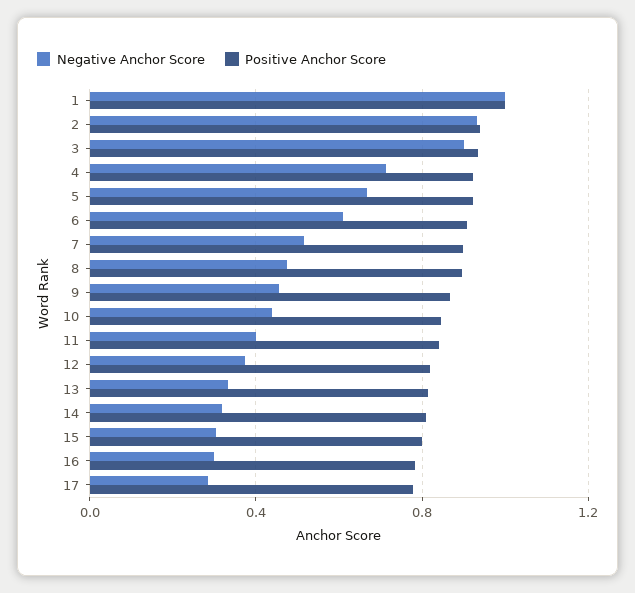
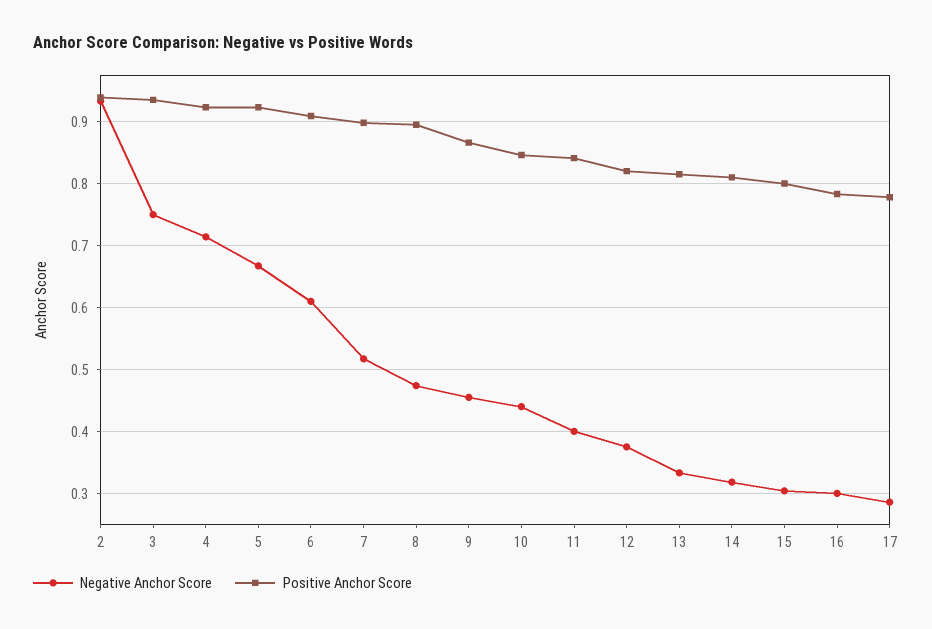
  {
    "Negative Anchor Score": {
-     "1": 1,
      "2": 0.93,
-     "3": 0.9,
+     "3": 0.75,
      "4": 0.71,
      "5": 0.67,
      "6": 0.61,
      "7": 0.52,
      "8": 0.47,
      "9": 0.46,
      "10": 0.44,
      "11": 0.4,
      "12": 0.38,
      "13": 0.33,
      "14": 0.32,
      "15": 0.3,
      "16": 0.3,
      "17": 0.29
    },
    "Positive Anchor Score": {
-     "1": 1,
      "2": 0.94,
      "3": 0.94,
      "4": 0.92,
      "5": 0.92,
      "6": 0.91,
      "7": 0.9,
      "8": 0.9,
      "9": 0.87,
      "10": 0.85,
      "11": 0.84,
      "12": 0.82,
      "13": 0.82,
      "14": 0.81,
      "15": 0.8,
      "16": 0.78,
      "17": 0.78
    }
  }

